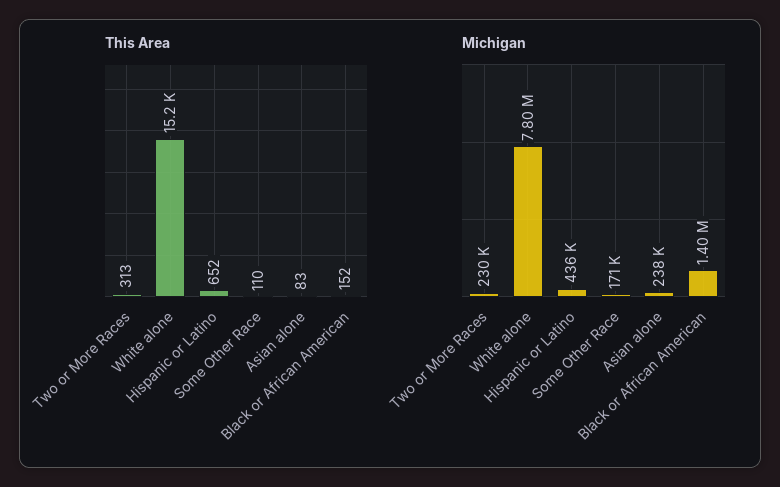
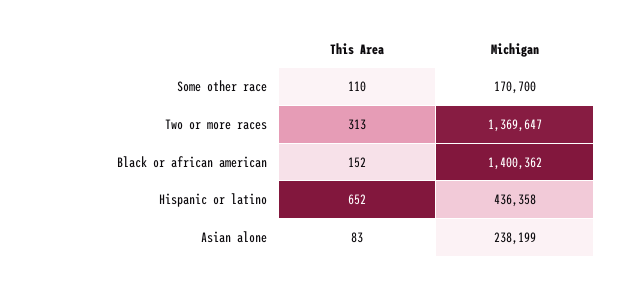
  {
    "This Area": {
      "Two or More Races": 313,
-     "White alone": 15200,
      "Hispanic or Latino": 652,
      "Some Other Race": 110,
      "Asian alone": 83,
      "Black or African American": 152
    },
    "Michigan": {
-     "Two or More Races": 230000,
+     "Two or More Races": 1369647,
-     "White alone": 7800000,
      "Hispanic or Latino": 436358,
      "Some Other Race": 170700,
      "Asian alone": 238199,
      "Black or African American": 1400362
    }
  }

